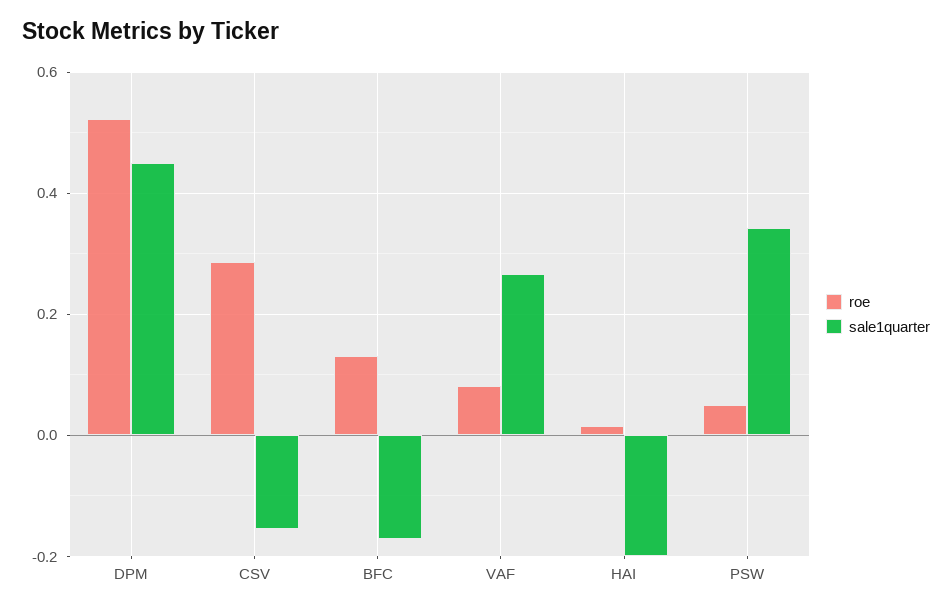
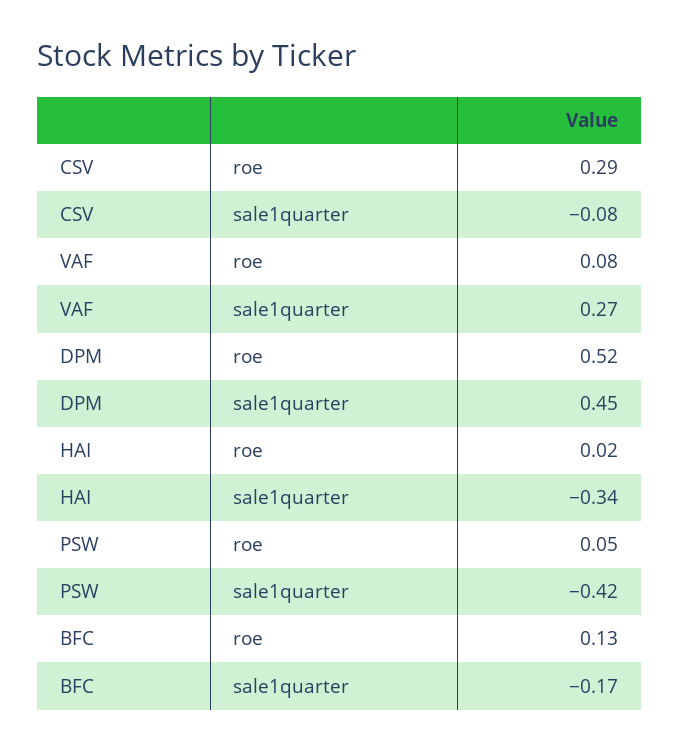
  {
    "roe": {
      "DPM": 0.52,
      "CSV": 0.29,
      "BFC": 0.13,
      "VAF": 0.08,
      "HAI": 0.02,
      "PSW": 0.05
    },
    "sale1quarter": {
      "DPM": 0.45,
-     "CSV": -0.16,
+     "CSV": -0.08,
      "BFC": -0.17,
      "VAF": 0.27,
-     "HAI": -0.2,
+     "HAI": -0.34,
-     "PSW": 0.34
+     "PSW": -0.42
    }
  }

